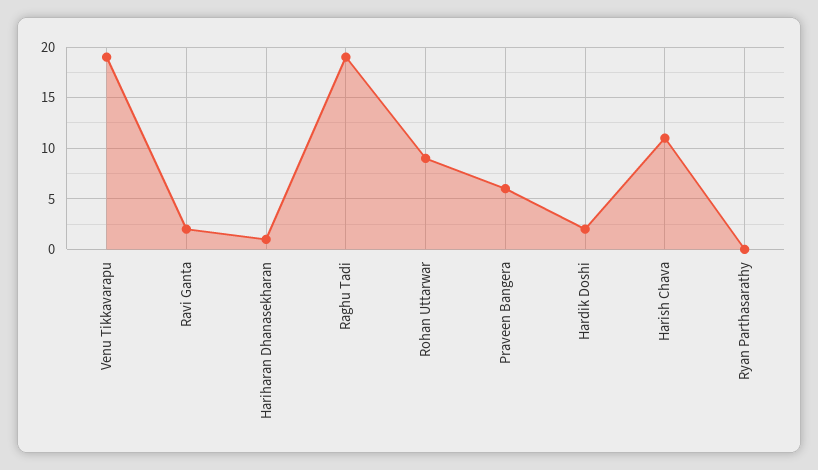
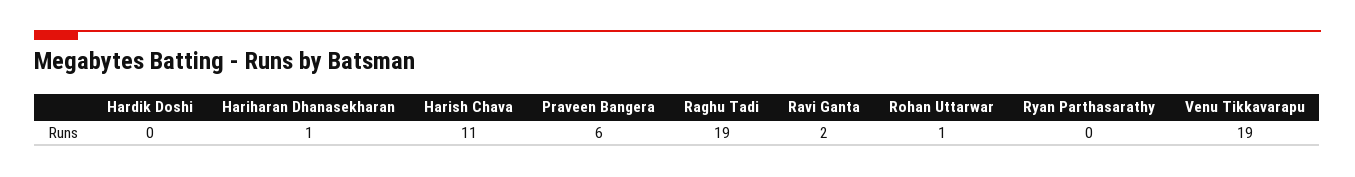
  {
    "Venu Tikkavarapu": 19,
    "Ravi Ganta": 2,
    "Hariharan Dhanasekharan": 1,
    "Raghu Tadi": 19,
-   "Rohan Uttarwar": 9,
+   "Rohan Uttarwar": 1,
    "Praveen Bangera": 6,
-   "Hardik Doshi": 2,
+   "Hardik Doshi": 0,
    "Harish Chava": 11,
    "Ryan Parthasarathy": 0
  }

